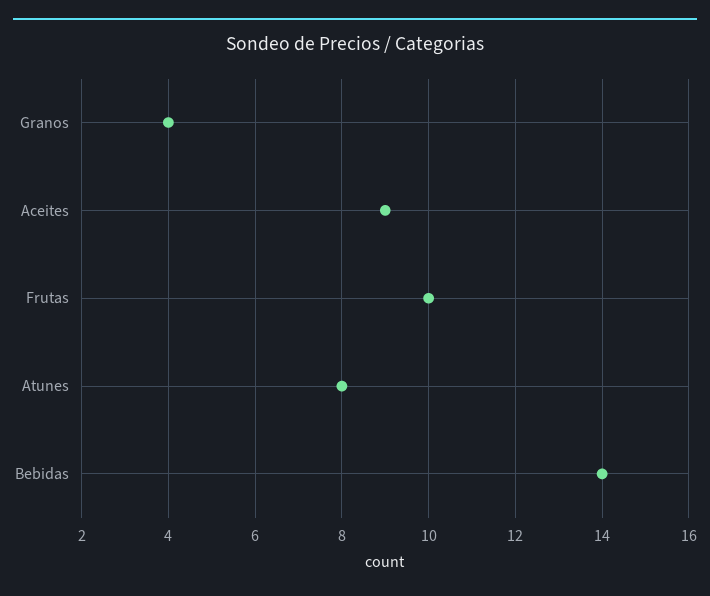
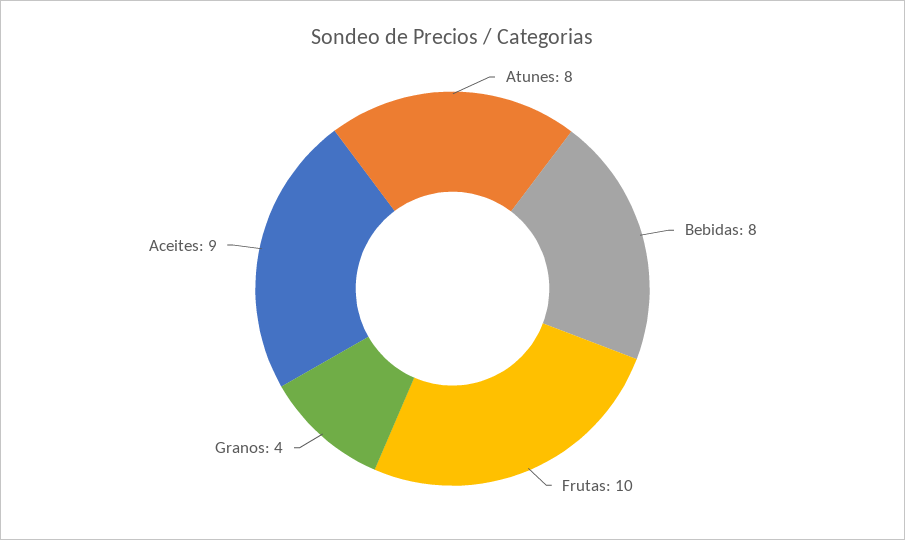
  {
    "Granos": 4,
    "Aceites": 9,
    "Frutas": 10,
    "Atunes": 8,
-   "Bebidas": 14
+   "Bebidas": 8
  }

